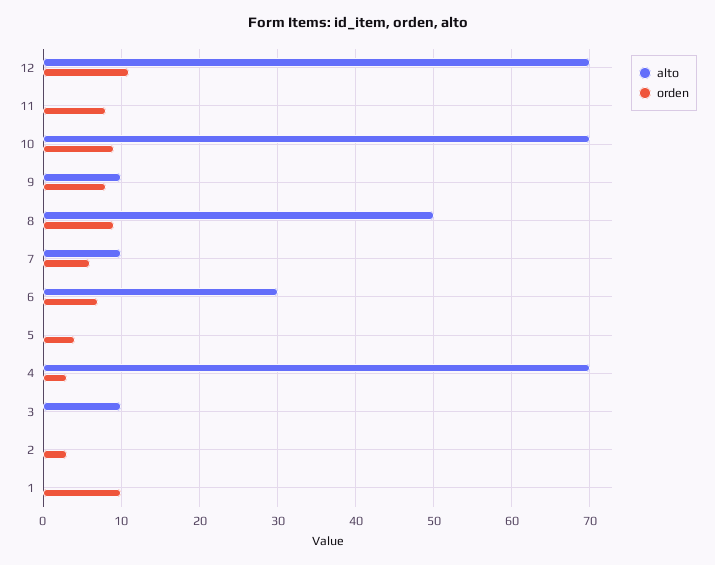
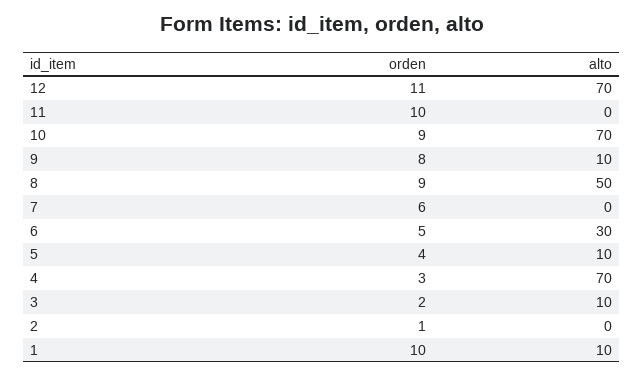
  {
    "alto": {
      "12": 70,
      "11": 0,
      "10": 70,
      "9": 10,
      "8": 50,
-     "7": 10,
+     "7": 0,
      "6": 30,
-     "5": 0,
+     "5": 10,
      "4": 70,
      "3": 10,
      "2": 0,
-     "1": 0
+     "1": 10
    },
    "orden": {
      "12": 11,
-     "11": 8,
+     "11": 10,
      "10": 9,
      "9": 8,
      "8": 9,
      "7": 6,
-     "6": 7,
+     "6": 5,
      "5": 4,
      "4": 3,
-     "3": 0,
+     "3": 2,
-     "2": 3,
+     "2": 1,
      "1": 10
    }
  }

